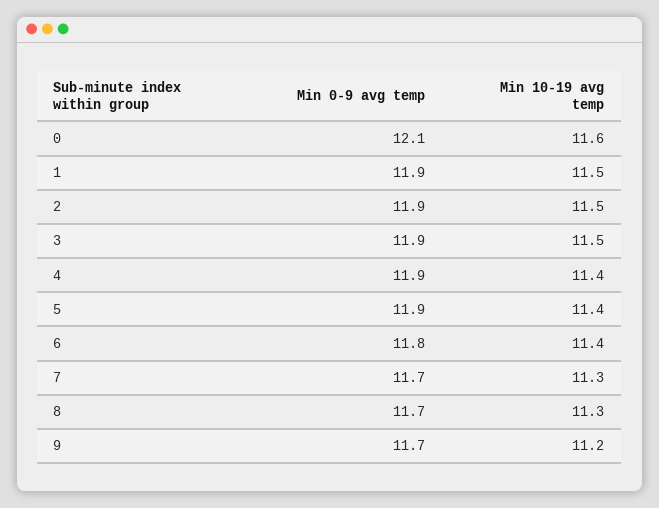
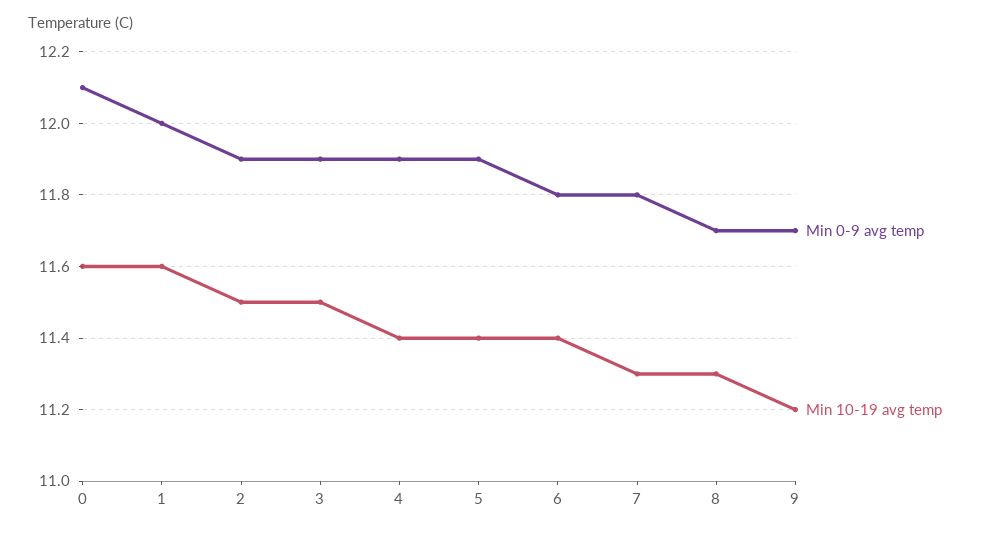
  {
    "Min 0-9 avg temp": {
      "0": 12.1,
-     "1": 11.9,
+     "1": 12,
      "2": 11.9,
      "3": 11.9,
      "4": 11.9,
      "5": 11.9,
      "6": 11.8,
-     "7": 11.7,
+     "7": 11.8,
      "8": 11.7,
      "9": 11.7
    },
    "Min 10-19 avg temp": {
      "0": 11.6,
-     "1": 11.5,
+     "1": 11.6,
      "2": 11.5,
      "3": 11.5,
      "4": 11.4,
      "5": 11.4,
      "6": 11.4,
      "7": 11.3,
      "8": 11.3,
      "9": 11.2
    }
  }

